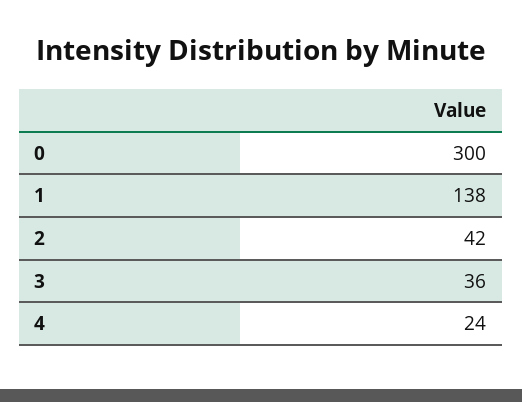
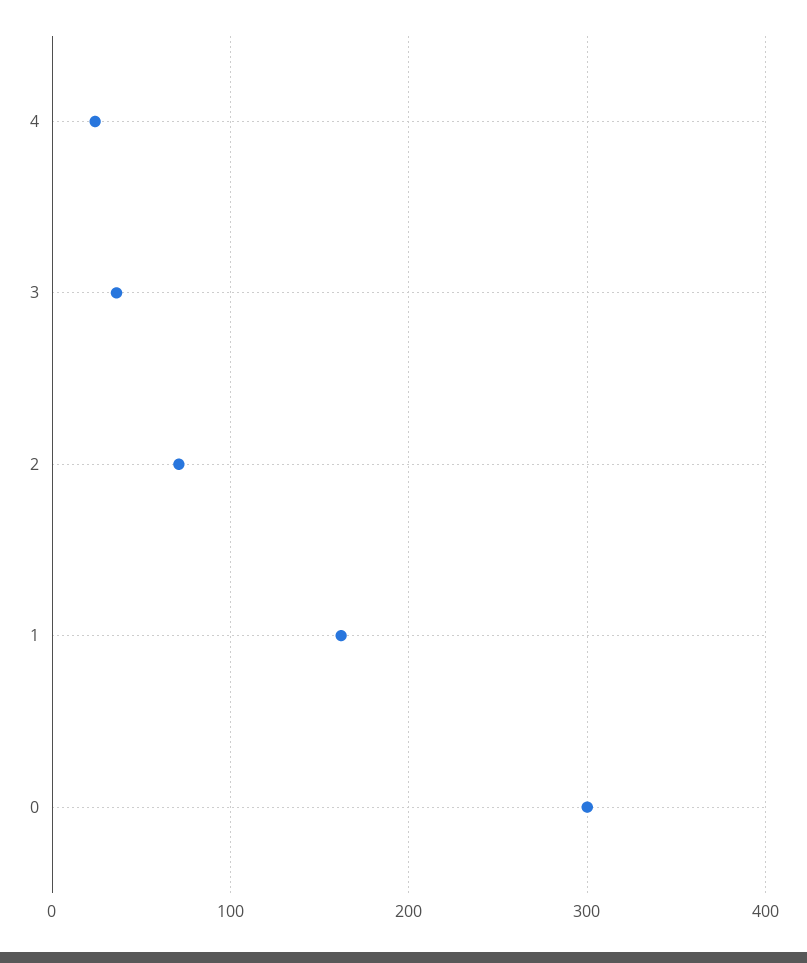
  {
    "0": 300,
-   "1": 138,
+   "1": 160,
-   "2": 42,
+   "2": 70,
    "3": 36,
    "4": 24
  }

